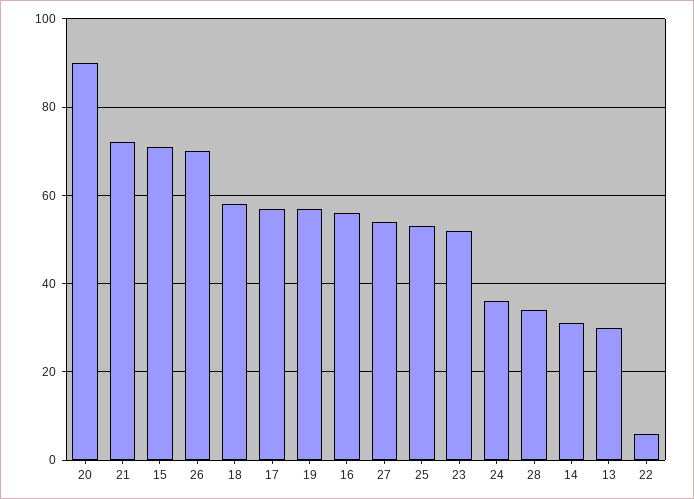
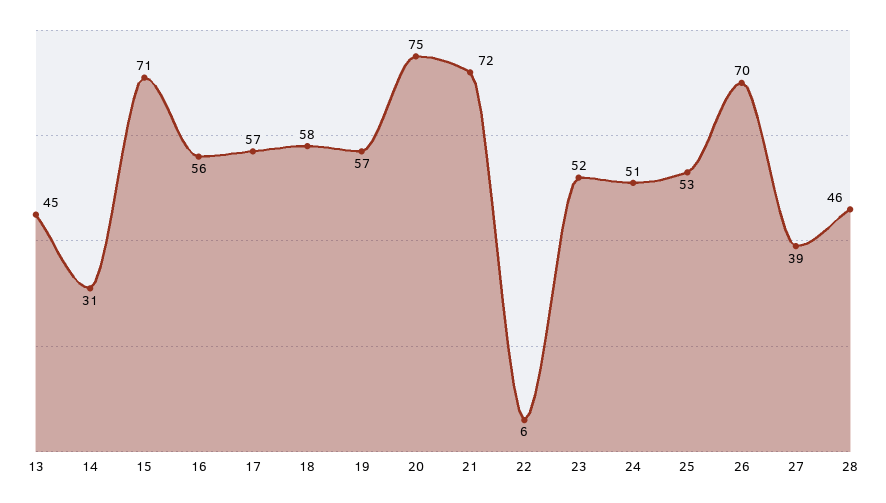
  {
-   "20": 90,
+   "20": 75,
    "21": 72,
    "15": 71,
    "26": 70,
    "18": 58,
    "17": 57,
    "19": 57,
    "16": 56,
-   "27": 55,
+   "27": 39,
    "25": 53,
    "23": 52,
-   "24": 35,
+   "24": 51,
-   "28": 35,
+   "28": 46,
    "14": 31,
-   "13": 30,
+   "13": 45,
    "22": 6
  }

